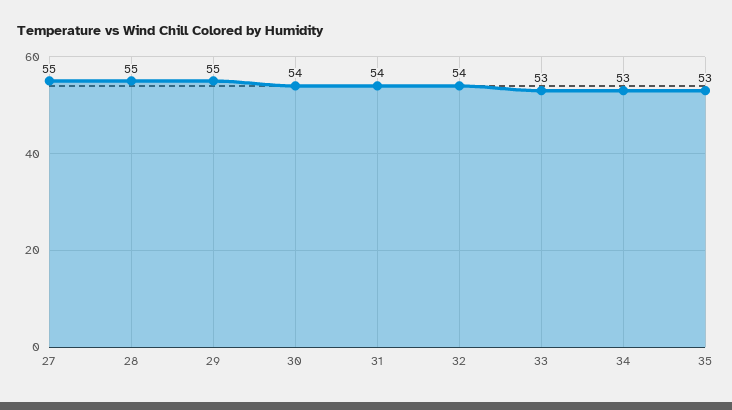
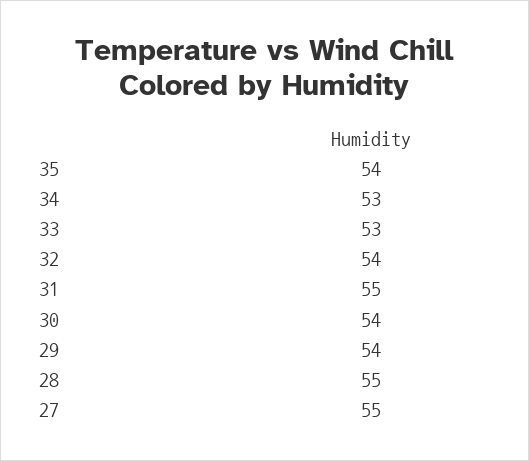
  {
    "27": 55,
    "28": 55,
-   "29": 55,
+   "29": 54,
    "30": 54,
-   "31": 54,
+   "31": 55,
    "32": 54,
    "33": 53,
    "34": 53,
-   "35": 53
+   "35": 54
  }

